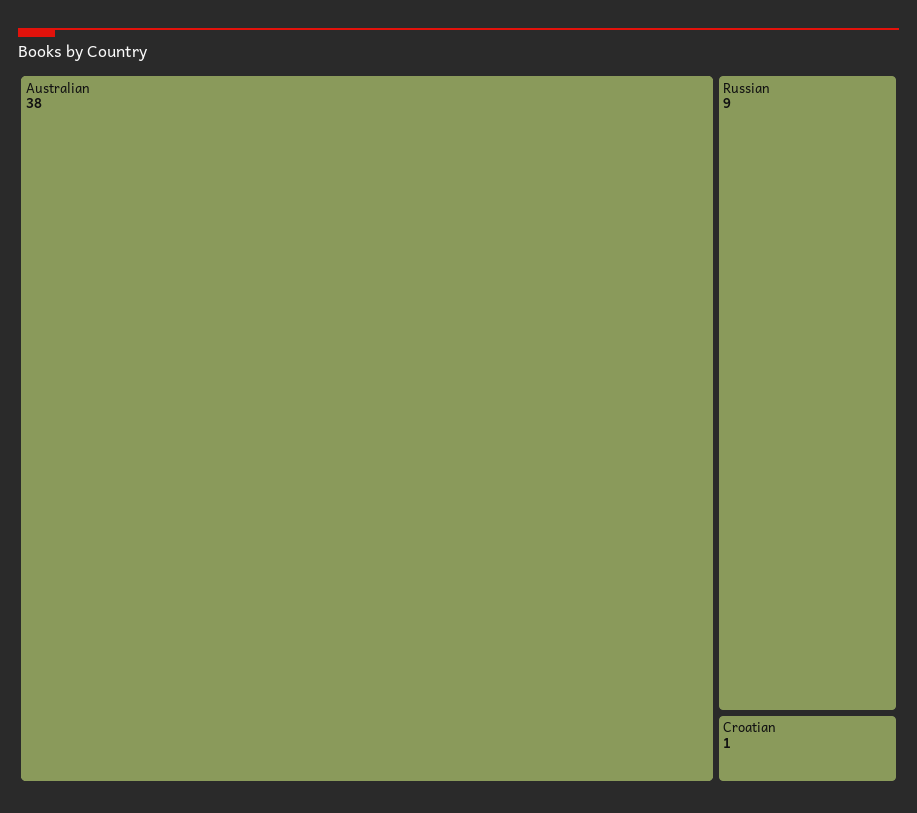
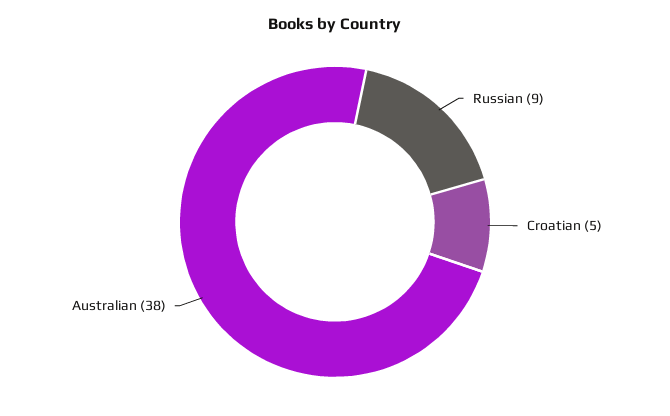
  {
    "Australian": 38,
    "Russian": 9,
-   "Croatian": 1
+   "Croatian": 5
  }

